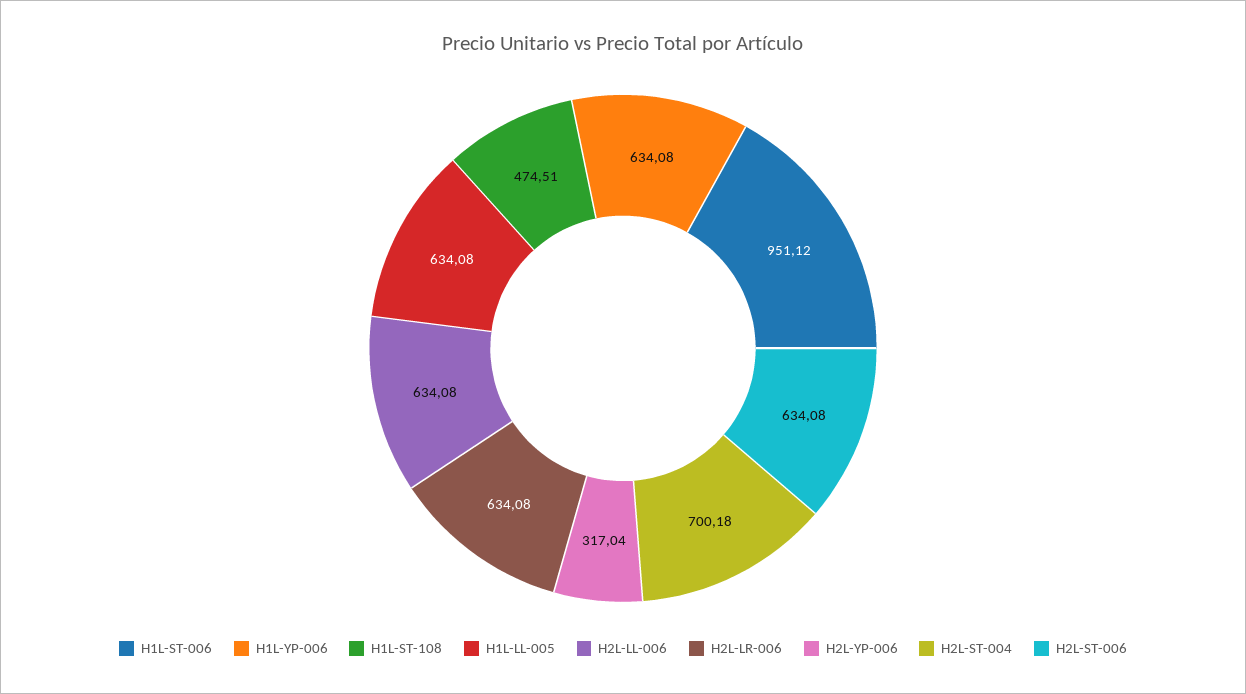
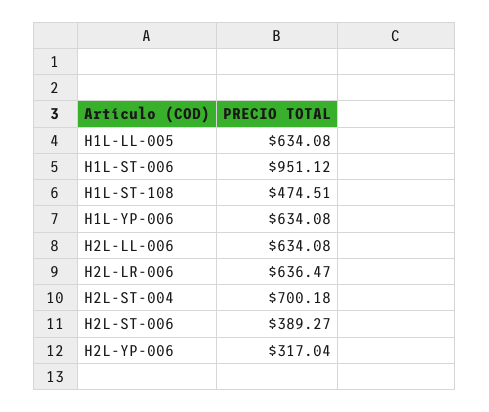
  {
    "H1L-ST-006": 951.12,
    "H1L-YP-006": 634.08,
    "H1L-ST-108": 474.51,
    "H1L-LL-005": 634.08,
    "H2L-LL-006": 634.08,
-   "H2L-LR-006": 634.08,
+   "H2L-LR-006": 636.47,
    "H2L-YP-006": 317.04,
    "H2L-ST-004": 700.18,
-   "H2L-ST-006": 634.08
+   "H2L-ST-006": 389.27
  }

